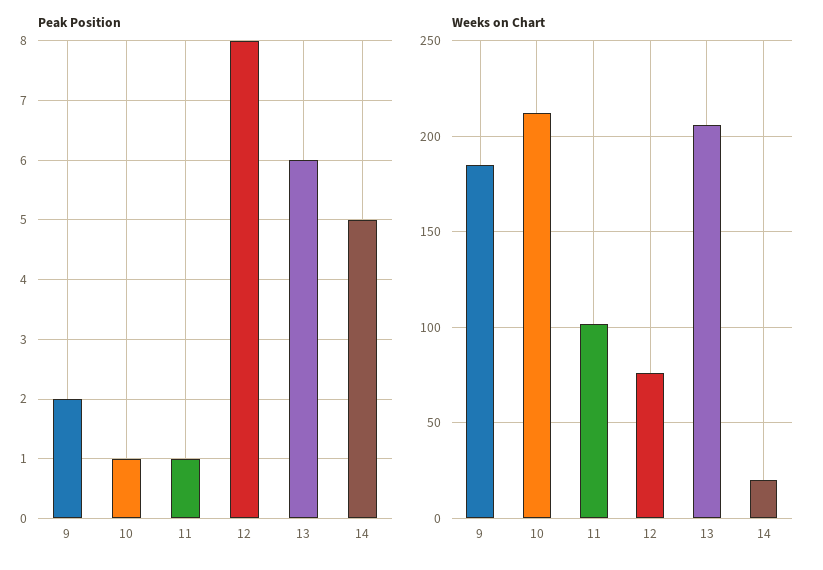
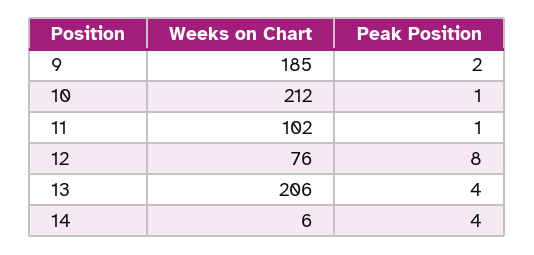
  {
    "Peak Position": {
      "9": 2,
      "10": 1,
      "11": 1,
      "12": 8,
-     "13": 6,
+     "13": 4,
-     "14": 5
+     "14": 4
    },
    "Weeks on Chart": {
      "9": 185,
      "10": 212,
      "11": 102,
      "12": 76,
      "13": 206,
-     "14": 20
+     "14": 6
    }
  }

